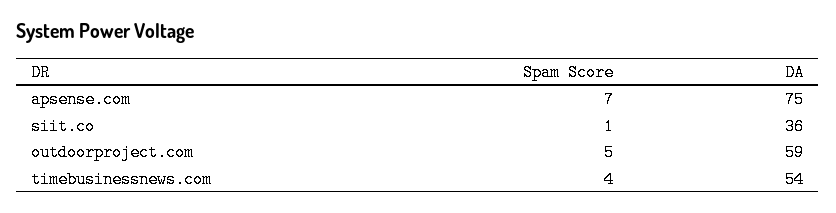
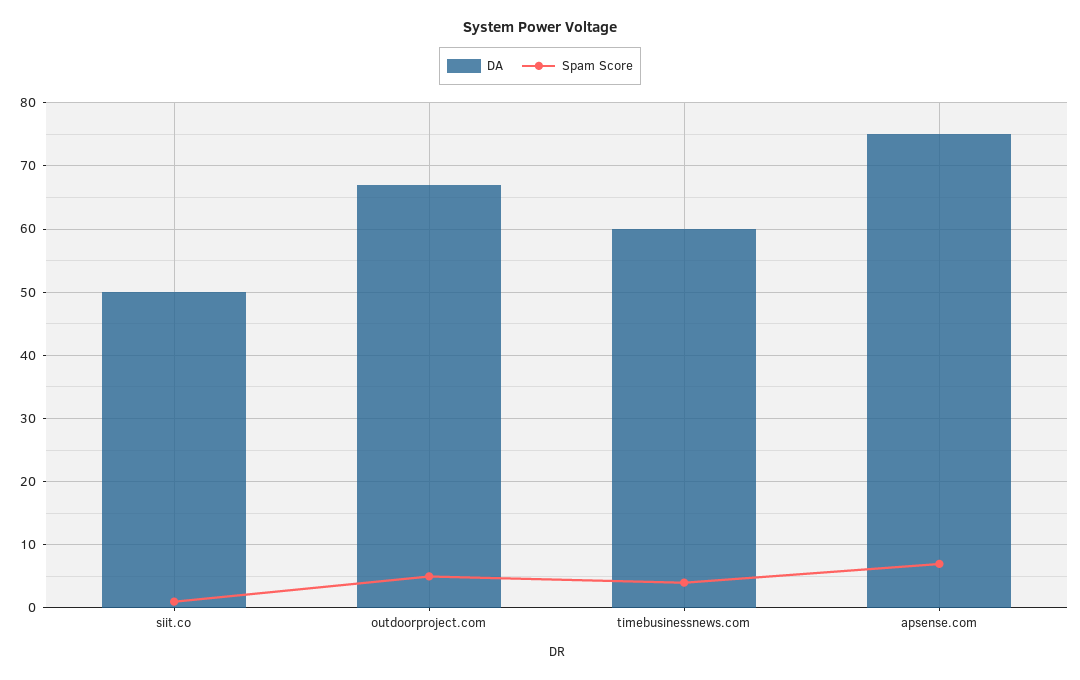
  {
    "Spam Score": {
      "apsense.com": 7,
      "siit.co": 1,
      "outdoorproject.com": 5,
      "timebusinessnews.com": 4
    },
    "DA": {
      "apsense.com": 75,
-     "siit.co": 36,
+     "siit.co": 50,
-     "outdoorproject.com": 59,
+     "outdoorproject.com": 67,
-     "timebusinessnews.com": 54
+     "timebusinessnews.com": 60
    }
  }

